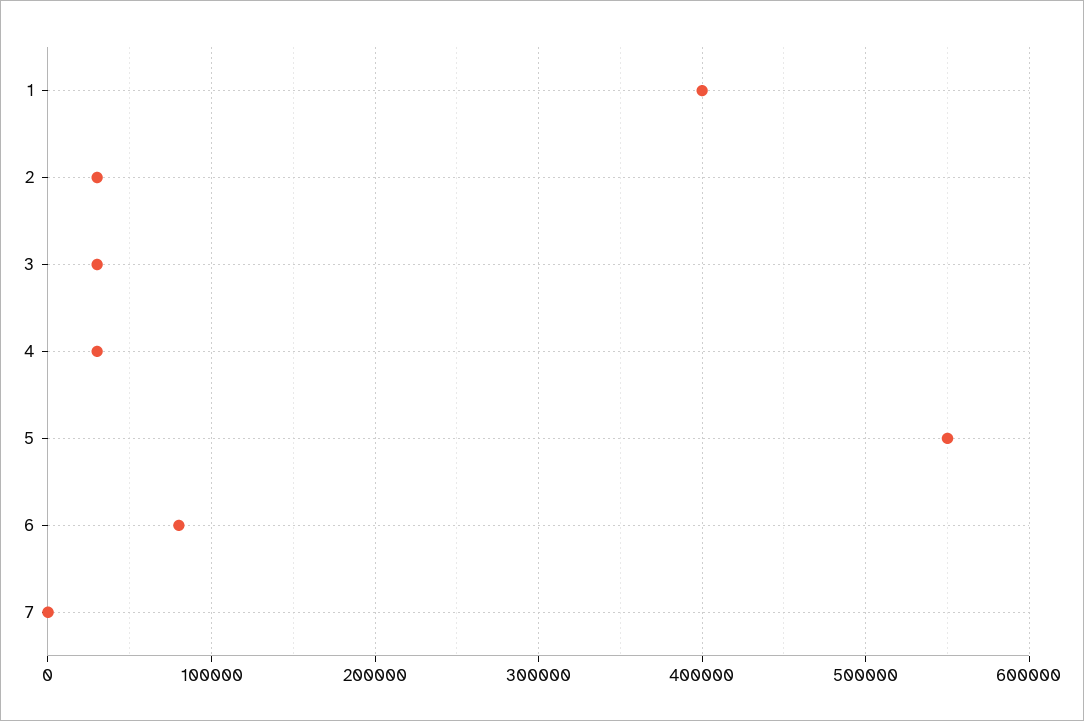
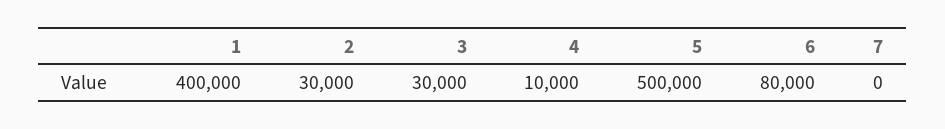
  {
    "1": 400000,
    "2": 30000,
    "3": 30000,
-   "4": 30000,
+   "4": 10000,
-   "5": 550000,
+   "5": 500000,
    "6": 80000,
    "7": 0
  }

